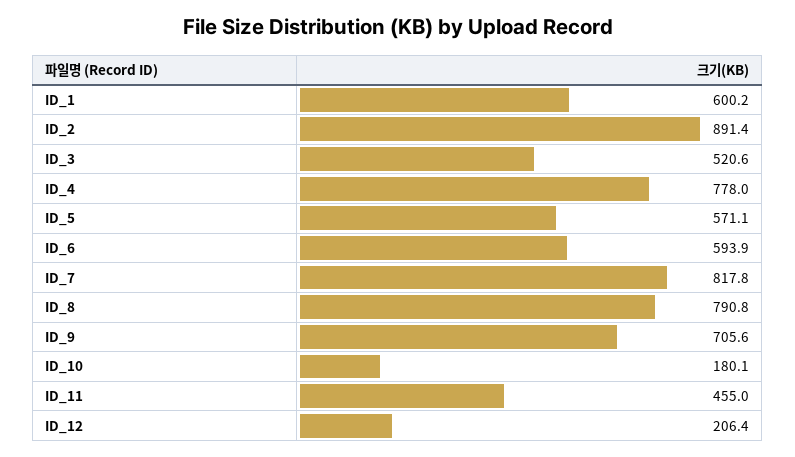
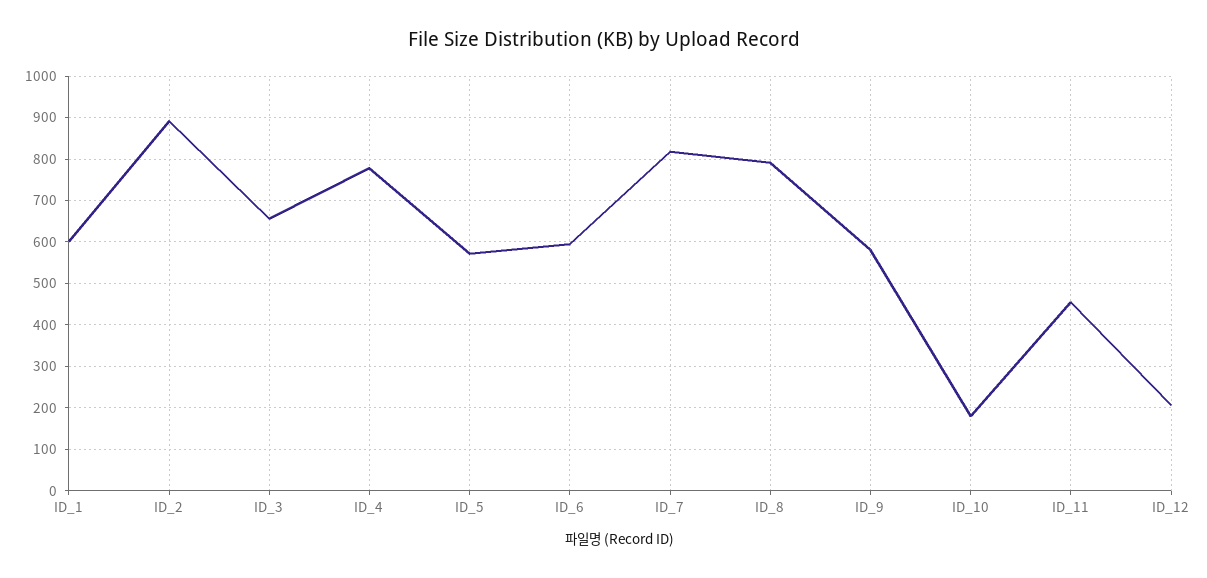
  {
    "ID_1": 600.2,
    "ID_2": 891.4,
-   "ID_3": 520.6,
+   "ID_3": 660,
    "ID_4": 778,
    "ID_5": 571.1,
    "ID_6": 593.9,
    "ID_7": 817.8,
    "ID_8": 790.8,
-   "ID_9": 705.6,
+   "ID_9": 580,
    "ID_10": 180.1,
    "ID_11": 455,
    "ID_12": 206.4
  }

